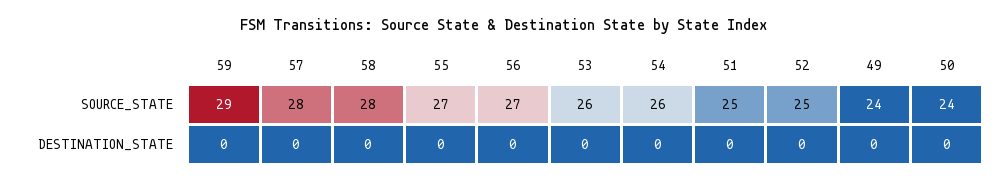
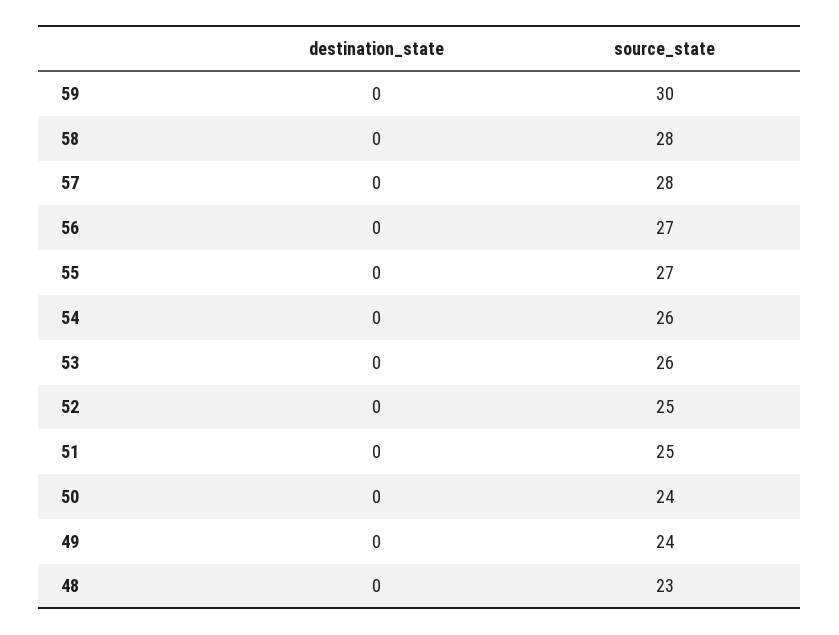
  {
    "59": {
-     "SOURCE_STATE": 29,
+     "SOURCE_STATE": 30,
      "DESTINATION_STATE": 0
    },
    "57": {
      "SOURCE_STATE": 28,
      "DESTINATION_STATE": 0
    },
    "58": {
      "SOURCE_STATE": 28,
      "DESTINATION_STATE": 0
    },
    "55": {
      "SOURCE_STATE": 27,
      "DESTINATION_STATE": 0
    },
    "56": {
      "SOURCE_STATE": 27,
      "DESTINATION_STATE": 0
    },
    "53": {
      "SOURCE_STATE": 26,
      "DESTINATION_STATE": 0
    },
    "54": {
      "SOURCE_STATE": 26,
      "DESTINATION_STATE": 0
    },
    "51": {
      "SOURCE_STATE": 25,
      "DESTINATION_STATE": 0
    },
    "52": {
      "SOURCE_STATE": 25,
      "DESTINATION_STATE": 0
    },
    "49": {
      "SOURCE_STATE": 24,
      "DESTINATION_STATE": 0
    },
    "50": {
      "SOURCE_STATE": 24,
      "DESTINATION_STATE": 0
-   }
+   },
+   "48": {
+     "DESTINATION_STATE": 0,
+     "SOURCE_STATE": 23
+   }
  }

